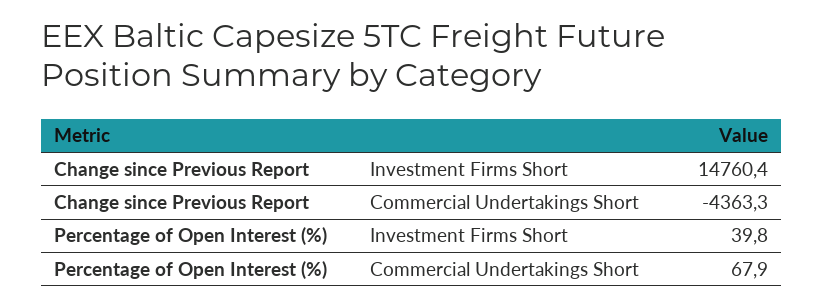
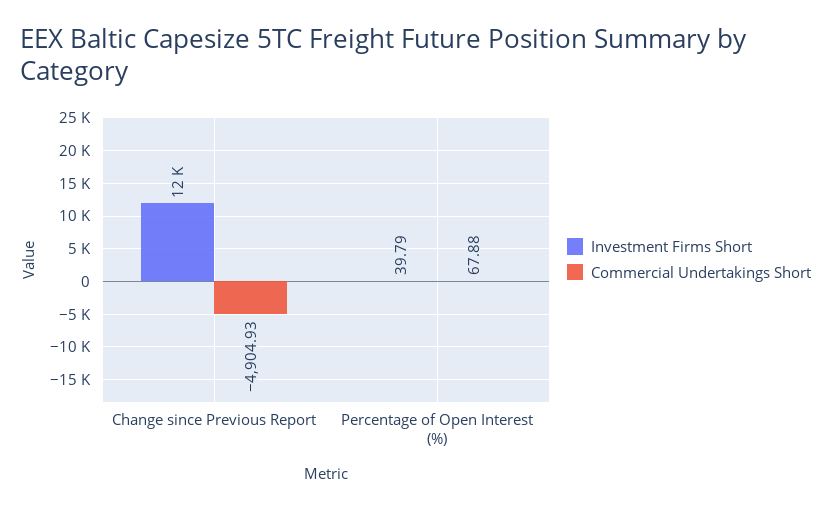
  {
    "Investment Firms Short": {
-     "Change since Previous Report": 14760.4,
+     "Change since Previous Report": 12000,
      "Percentage of Open Interest (%)": 39.79
    },
    "Commercial Undertakings Short": {
-     "Change since Previous Report": -4363.3,
+     "Change since Previous Report": -4904.93,
      "Percentage of Open Interest (%)": 67.88
    }
  }

